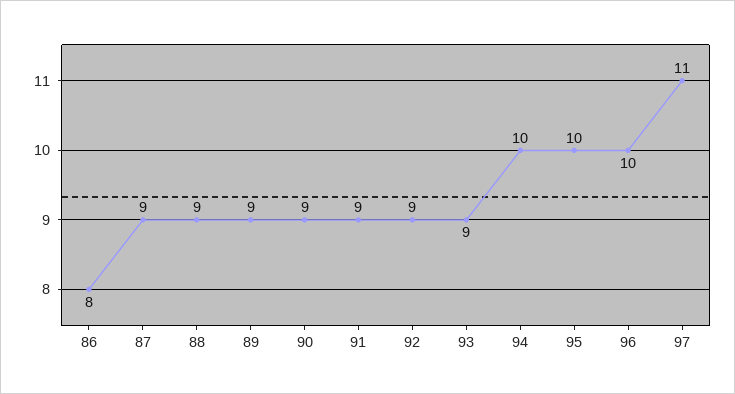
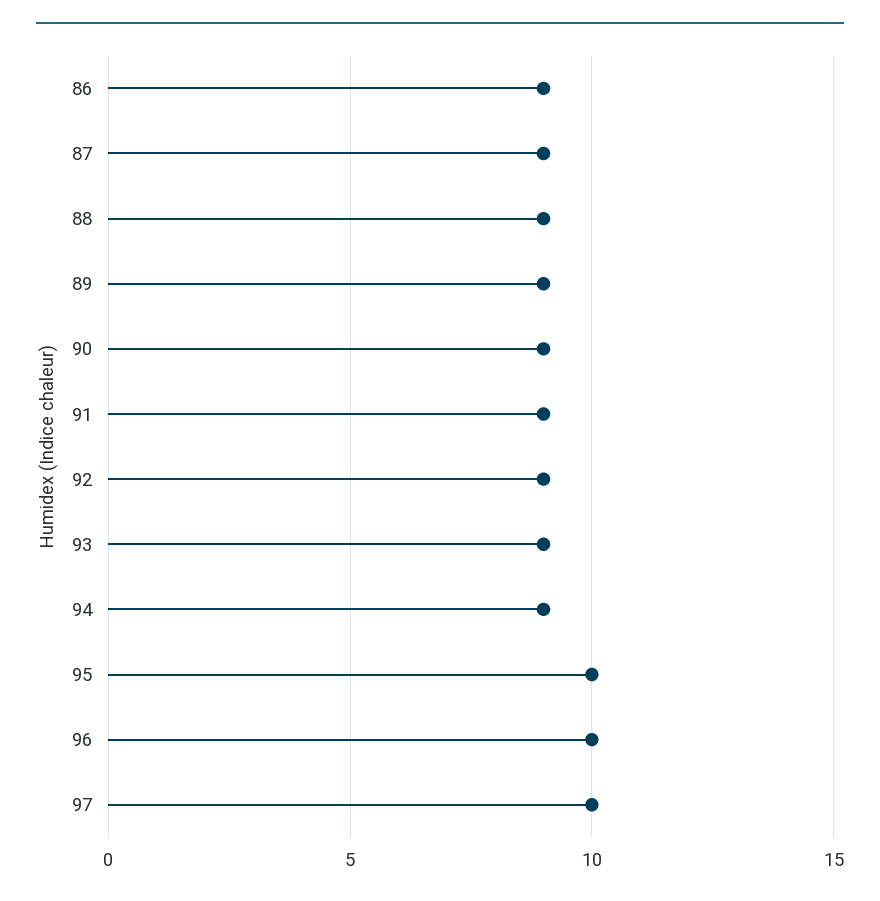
  {
-   "86": 8,
+   "86": 9,
    "87": 9,
    "88": 9,
    "89": 9,
    "90": 9,
    "91": 9,
    "92": 9,
    "93": 9,
-   "94": 10,
+   "94": 9,
    "95": 10,
    "96": 10,
-   "97": 11
+   "97": 10
  }

